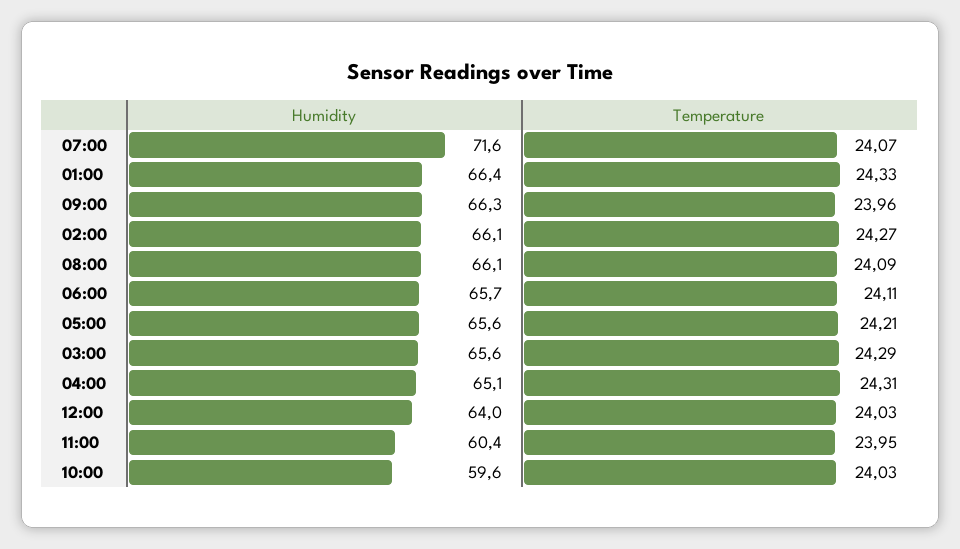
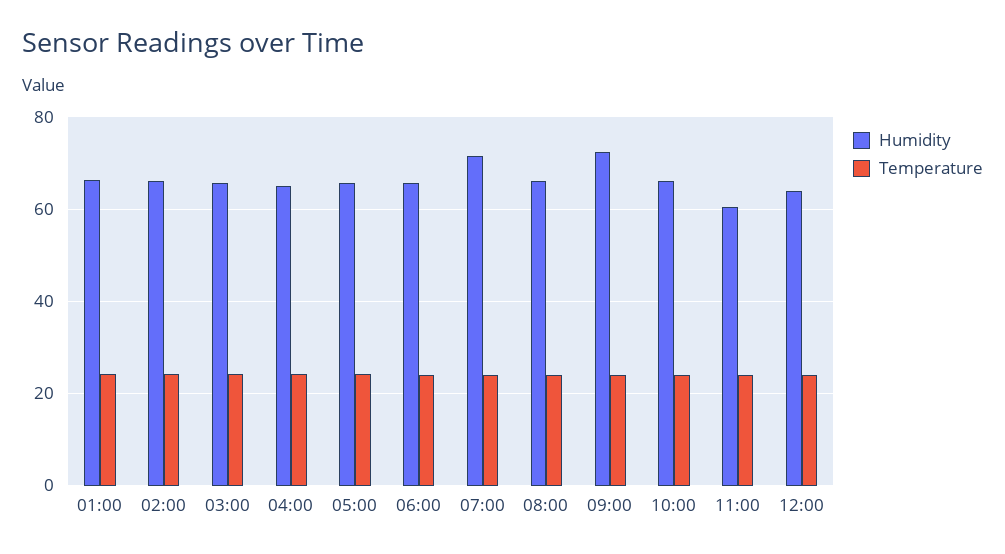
  {
    "Humidity": {
      "07:00": 71.6,
      "01:00": 66.4,
-     "09:00": 66.3,
+     "09:00": 72,
      "02:00": 66.1,
      "08:00": 66.1,
      "06:00": 65.7,
      "05:00": 65.6,
      "03:00": 65.6,
      "04:00": 65.1,
      "12:00": 64,
      "11:00": 60.4,
-     "10:00": 59.6
+     "10:00": 66
    },
    "Temperature": {
      "07:00": 24.07,
      "01:00": 24.33,
      "09:00": 23.96,
      "02:00": 24.27,
      "08:00": 24.09,
      "06:00": 24.11,
      "05:00": 24.21,
      "03:00": 24.29,
      "04:00": 24.31,
      "12:00": 24.03,
      "11:00": 23.95,
      "10:00": 24.03
    }
  }

